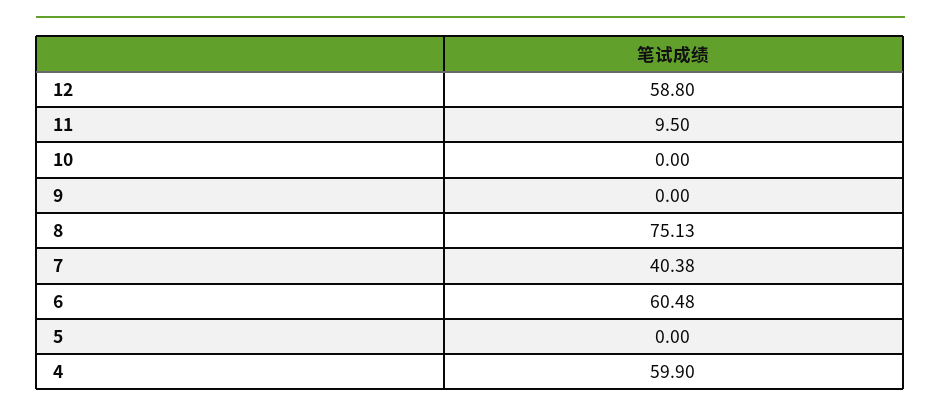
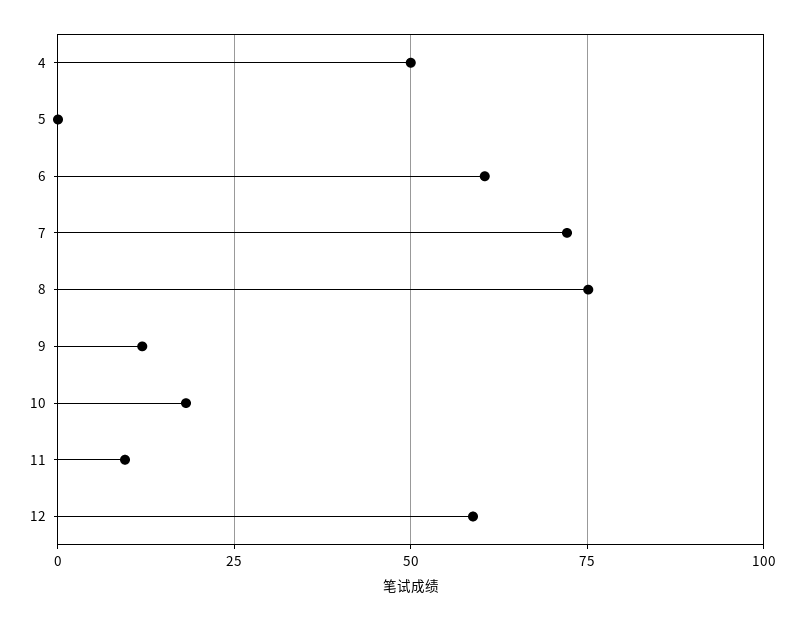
  {
    "12": 58.8,
    "11": 9.5,
-   "10": 0,
+   "10": 17.5,
-   "9": 0,
+   "9": 12.5,
    "8": 75.13,
-   "7": 40.38,
+   "7": 72.5,
    "6": 60.48,
    "5": 0,
-   "4": 59.9
+   "4": 50
  }

